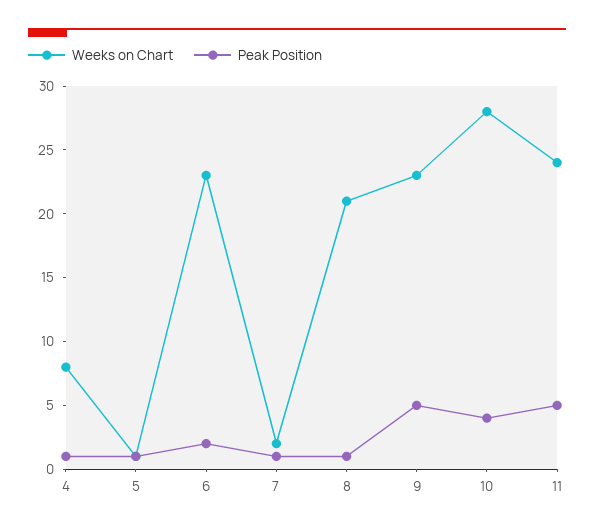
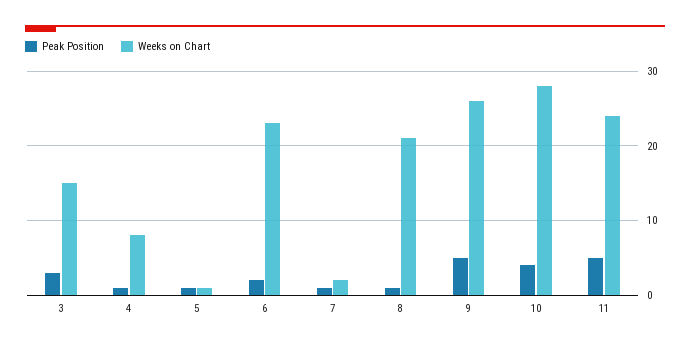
  {
    "Weeks on Chart": {
      "4": 8,
      "5": 1,
      "6": 23,
      "7": 2,
      "8": 21,
-     "9": 23,
+     "9": 26,
      "10": 28,
-     "11": 24
+     "11": 24,
+     "3": 15
    },
    "Peak Position": {
      "4": 1,
      "5": 1,
      "6": 2,
      "7": 1,
      "8": 1,
      "9": 5,
      "10": 4,
-     "11": 5
+     "11": 5,
+     "3": 3
    }
  }

